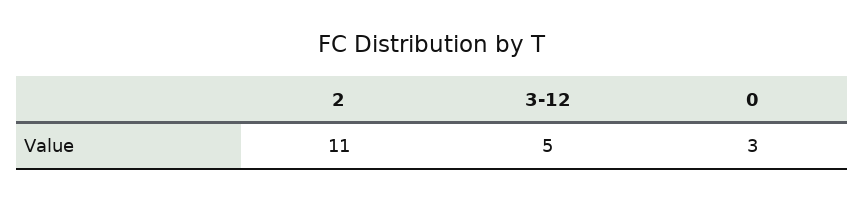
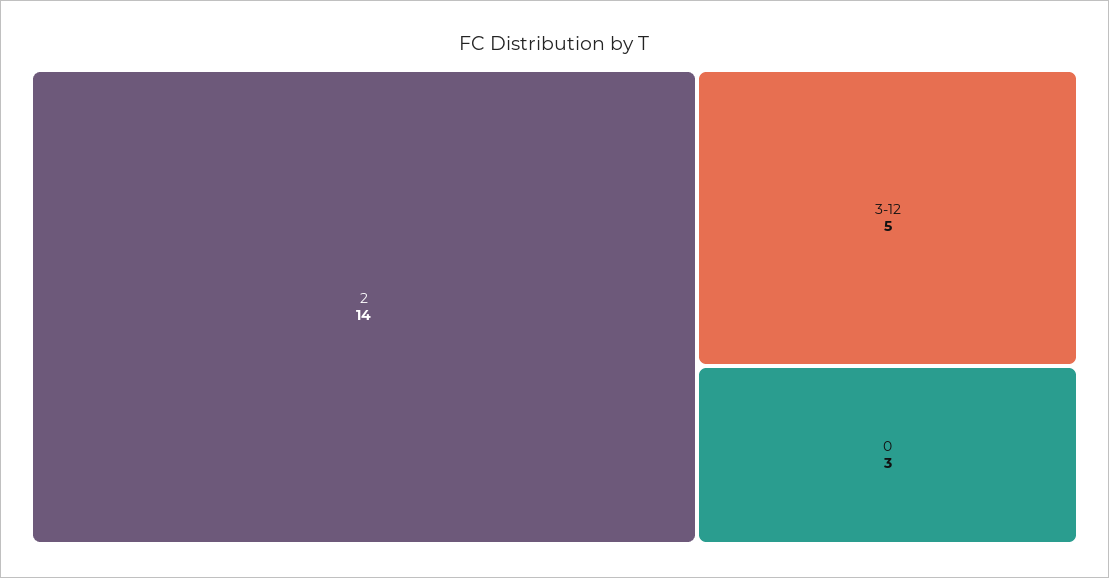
  {
-   "2": 11,
+   "2": 14,
    "3-12": 5,
    "0": 3
  }

